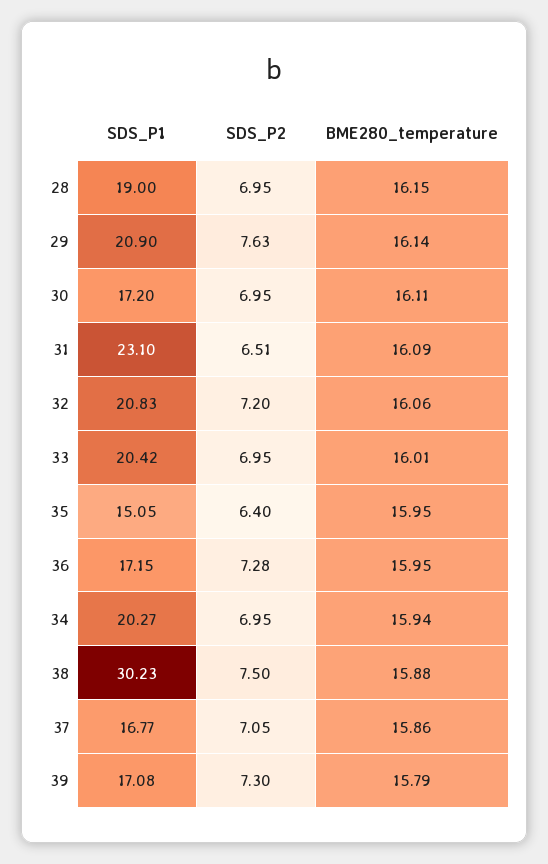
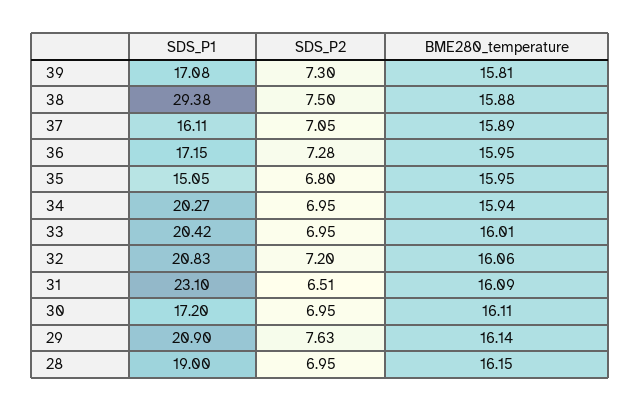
  {
    "SDS_P1": {
      "28": 19,
      "29": 20.9,
      "30": 17.2,
      "31": 23.1,
      "32": 20.83,
      "33": 20.42,
      "35": 15.05,
      "36": 17.15,
      "34": 20.27,
-     "38": 30.23,
+     "38": 29.38,
-     "37": 16.77,
+     "37": 16.11,
      "39": 17.08
    },
    "SDS_P2": {
      "28": 6.95,
      "29": 7.63,
      "30": 6.95,
      "31": 6.51,
      "32": 7.2,
      "33": 6.95,
-     "35": 6.4,
+     "35": 6.8,
      "36": 7.28,
      "34": 6.95,
      "38": 7.5,
      "37": 7.05,
      "39": 7.3
    },
    "BME280_temperature": {
      "28": 16.15,
      "29": 16.14,
      "30": 16.11,
      "31": 16.09,
      "32": 16.06,
      "33": 16.01,
      "35": 15.95,
      "36": 15.95,
      "34": 15.94,
      "38": 15.88,
-     "37": 15.86,
+     "37": 15.89,
-     "39": 15.79
+     "39": 15.81
    }
  }

